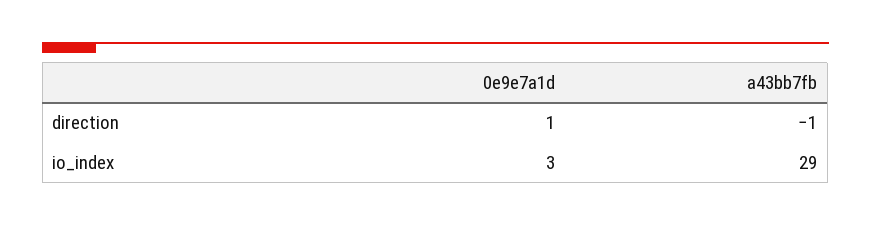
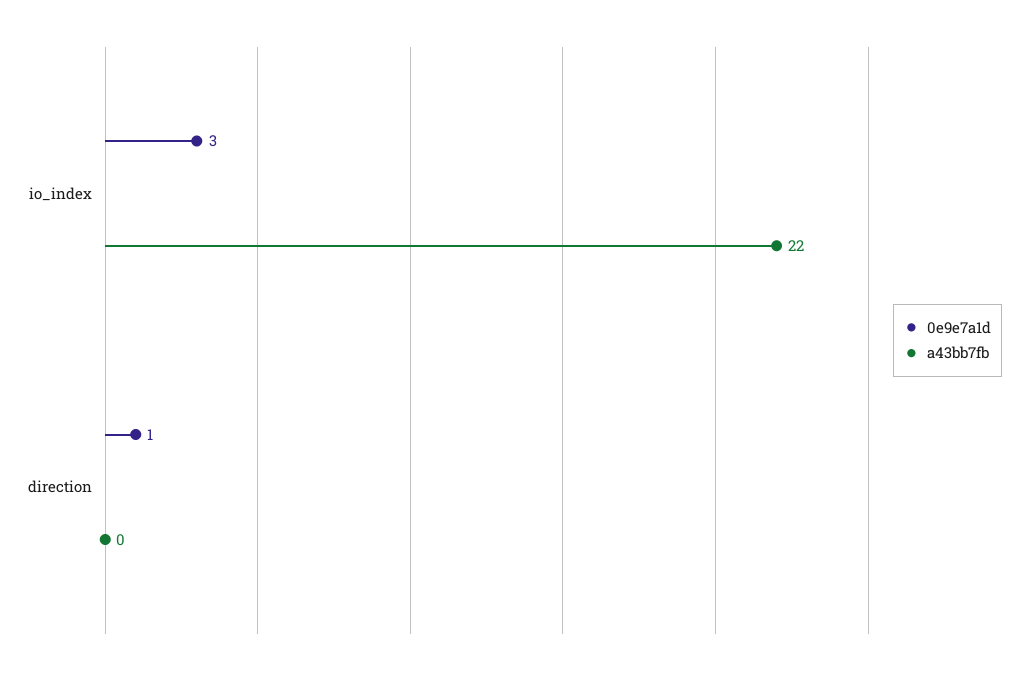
  {
    "0e9e7a1d": {
      "direction": 1,
      "io_index": 3
    },
    "a43bb7fb": {
-     "direction": -1,
+     "direction": 0,
-     "io_index": 29
+     "io_index": 22
    }
  }

